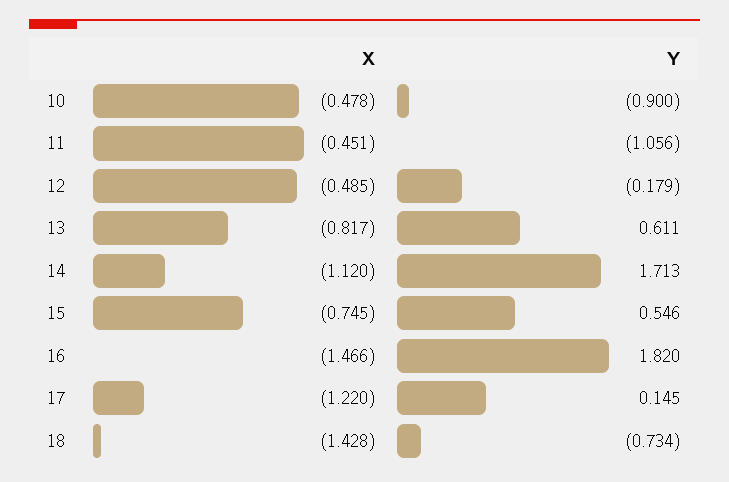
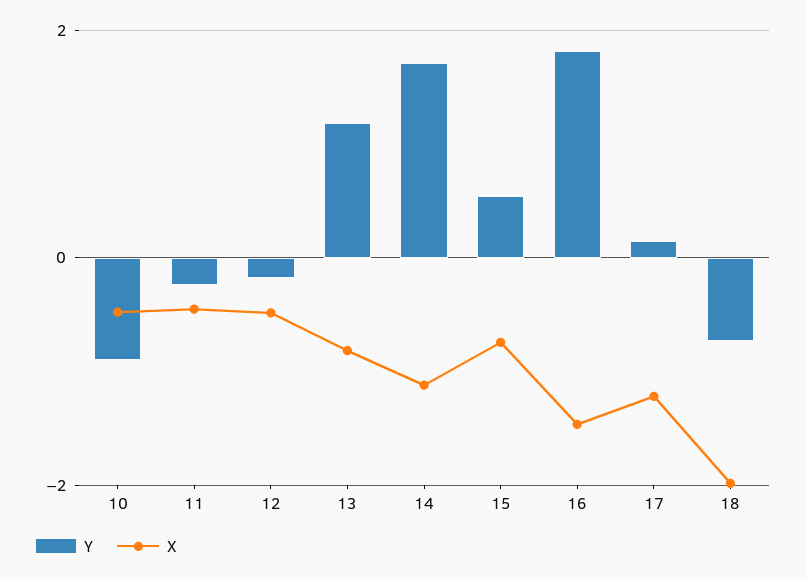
  {
    "X": {
      "10": -0.478,
      "11": -0.451,
      "12": -0.485,
      "13": -0.817,
      "14": -1.12,
      "15": -0.745,
      "16": -1.466,
      "17": -1.22,
-     "18": -1.428
+     "18": -2
    },
    "Y": {
      "10": -0.9,
-     "11": -1.056,
+     "11": -0.2,
      "12": -0.179,
-     "13": 0.611,
+     "13": 1.2,
      "14": 1.713,
      "15": 0.546,
      "16": 1.82,
      "17": 0.145,
      "18": -0.734
    }
  }

